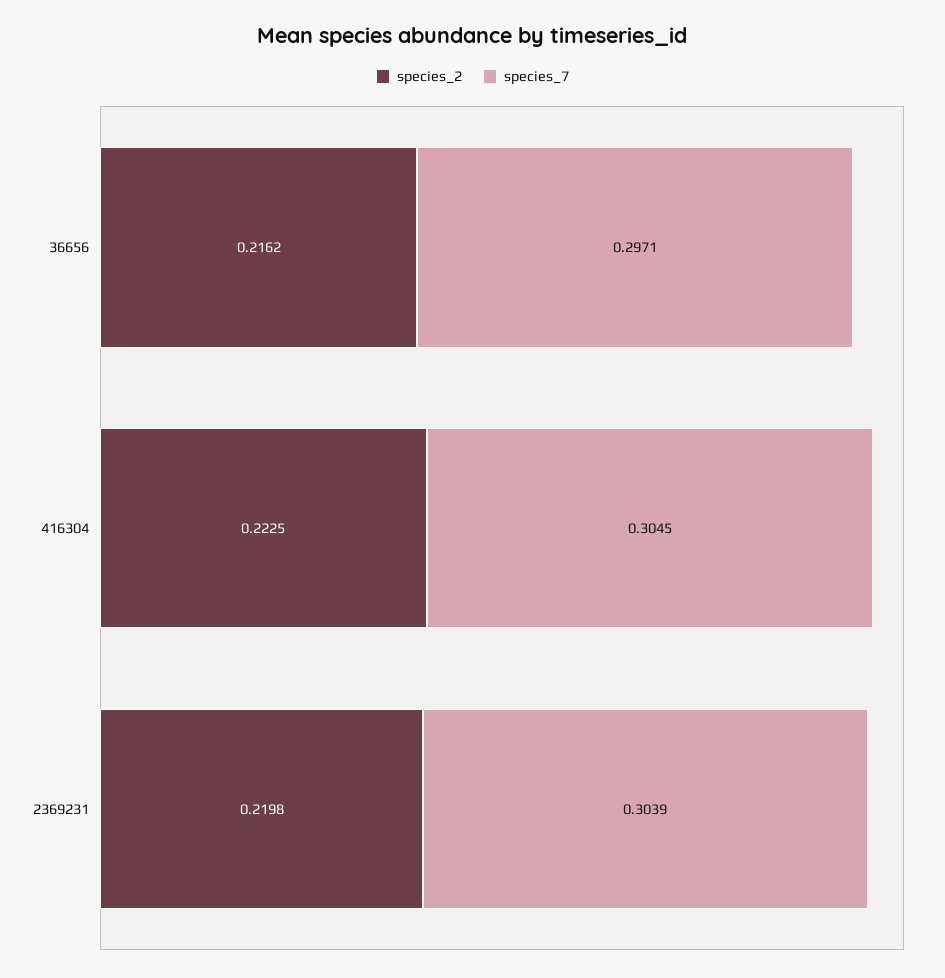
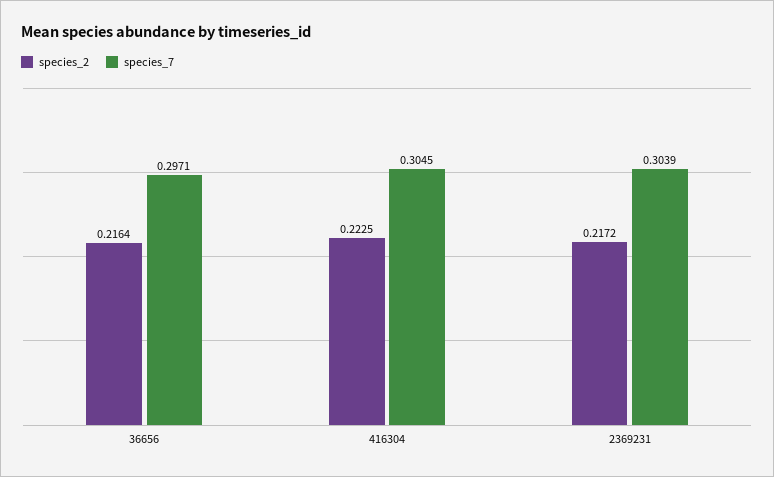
  {
    "species_2": {
-     "36656": 0.2162,
+     "36656": 0.2164,
      "416304": 0.2225,
-     "2369231": 0.2198
+     "2369231": 0.2172
    },
    "species_7": {
      "36656": 0.2971,
      "416304": 0.3045,
      "2369231": 0.3039
    }
  }

